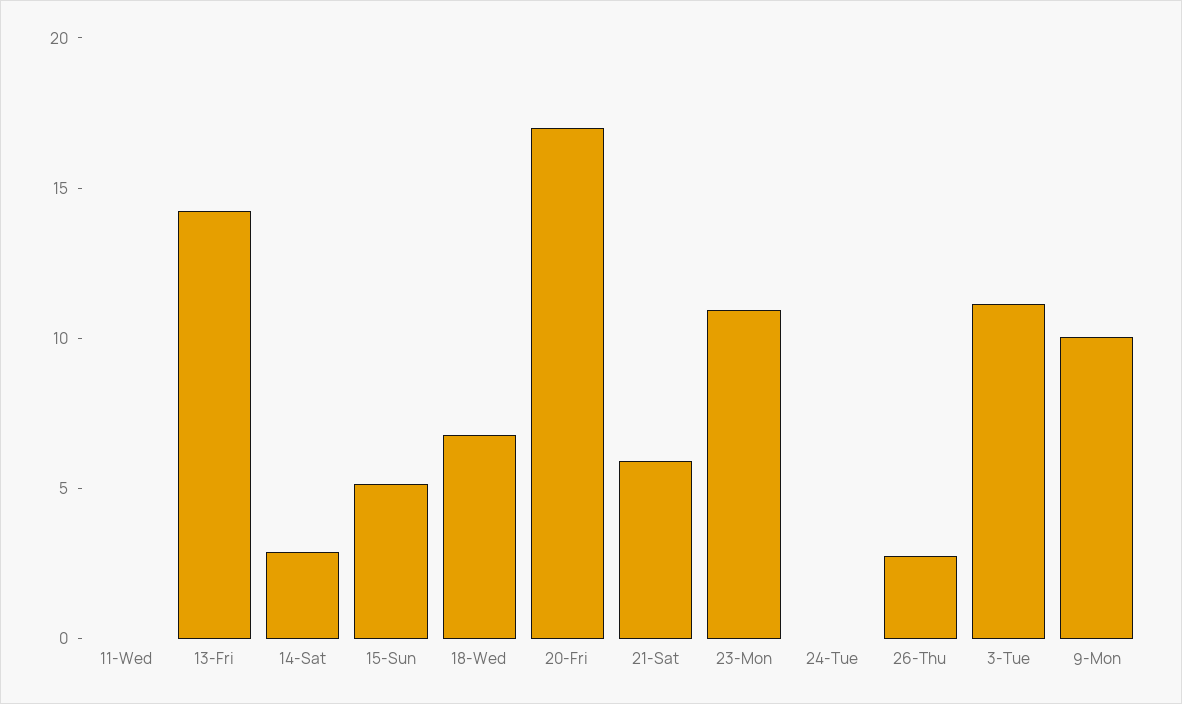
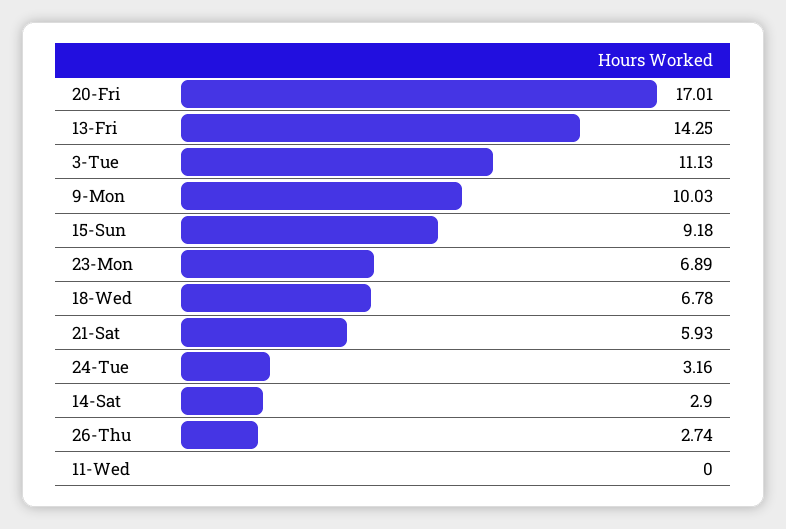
  {
    "11-Wed": 0,
    "13-Fri": 14.25,
    "14-Sat": 2.9,
-   "15-Sun": 5,
+   "15-Sun": 9.18,
    "18-Wed": 6.78,
    "20-Fri": 17.01,
    "21-Sat": 5.93,
-   "23-Mon": 11,
+   "23-Mon": 6.89,
-   "24-Tue": 0,
+   "24-Tue": 3.16,
    "26-Thu": 2.74,
    "3-Tue": 11.13,
    "9-Mon": 10.03
  }

